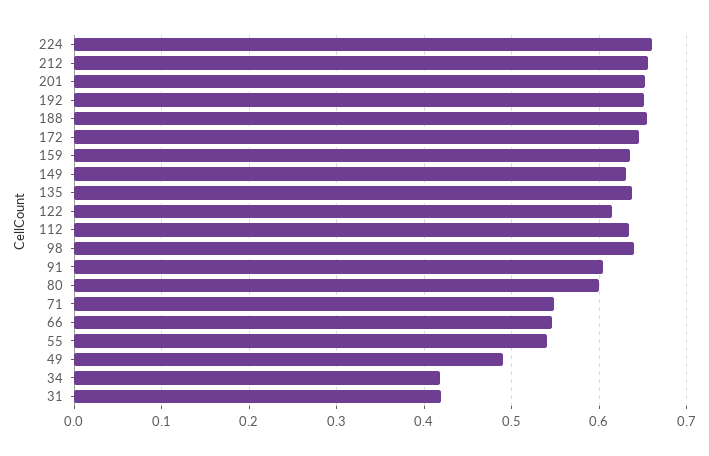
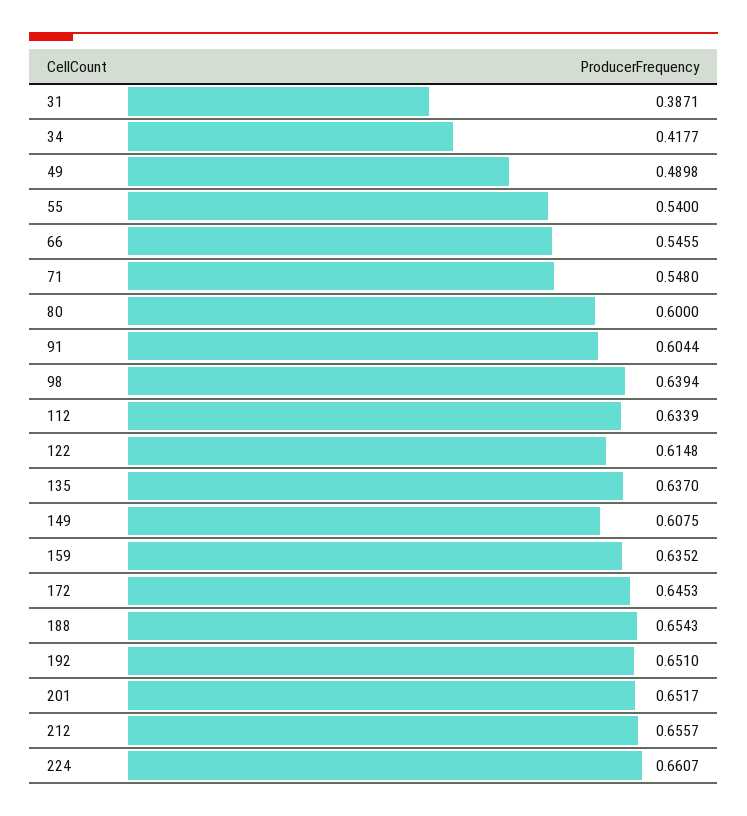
  {
    "224": 0.6607,
    "212": 0.6557,
    "201": 0.6517,
    "192": 0.651,
    "188": 0.6543,
    "172": 0.6453,
    "159": 0.6352,
-   "149": 0.63,
+   "149": 0.6075,
    "135": 0.637,
    "122": 0.6148,
    "112": 0.6339,
    "98": 0.6394,
    "91": 0.6044,
    "80": 0.6,
    "71": 0.548,
    "66": 0.5455,
    "55": 0.54,
    "49": 0.4898,
    "34": 0.4177,
-   "31": 0.42
+   "31": 0.3871
  }

